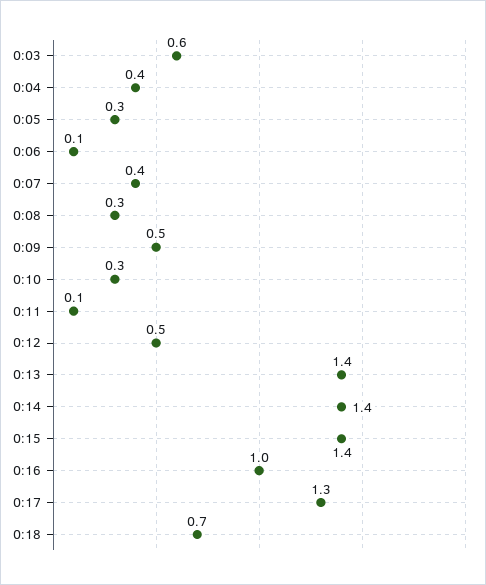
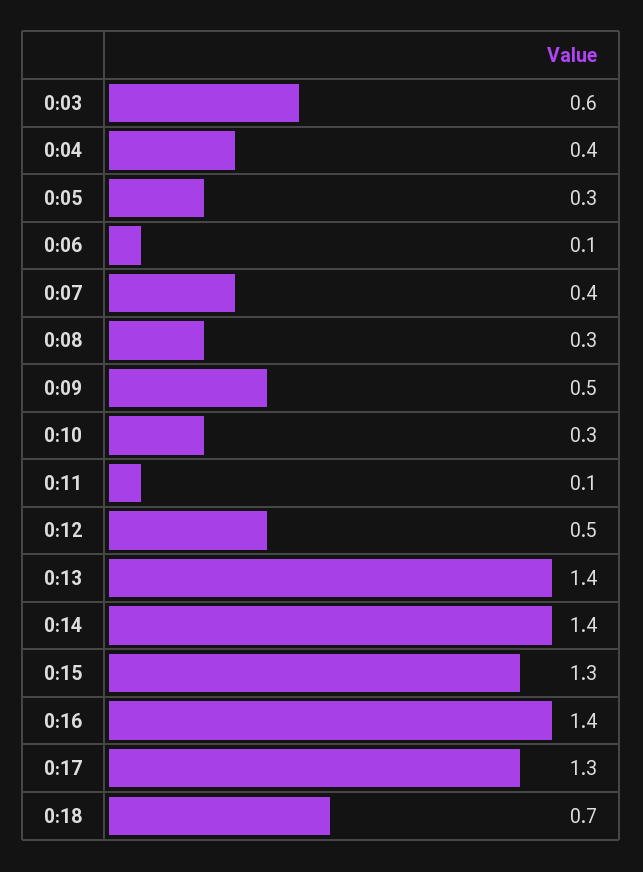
  {
    "0:03": 0.6,
    "0:04": 0.4,
    "0:05": 0.3,
    "0:06": 0.1,
    "0:07": 0.4,
    "0:08": 0.3,
    "0:09": 0.5,
    "0:10": 0.3,
    "0:11": 0.1,
    "0:12": 0.5,
    "0:13": 1.4,
    "0:14": 1.4,
-   "0:15": 1.4,
+   "0:15": 1.3,
-   "0:16": 1,
+   "0:16": 1.4,
    "0:17": 1.3,
    "0:18": 0.7
  }

